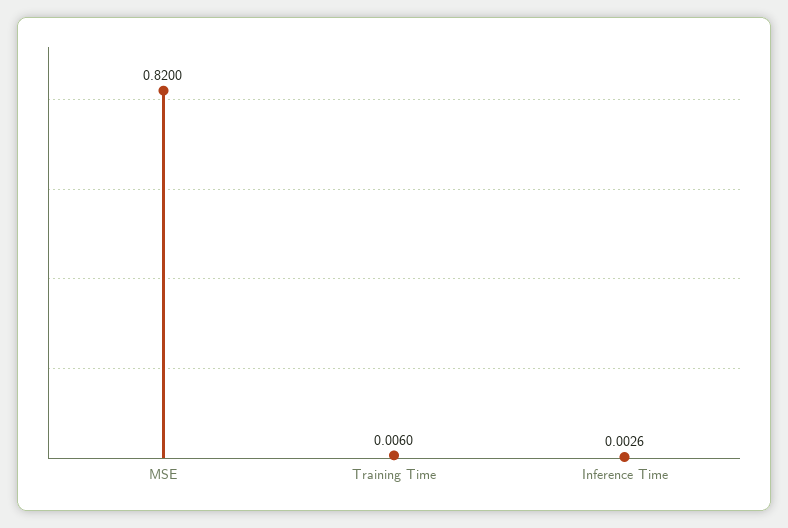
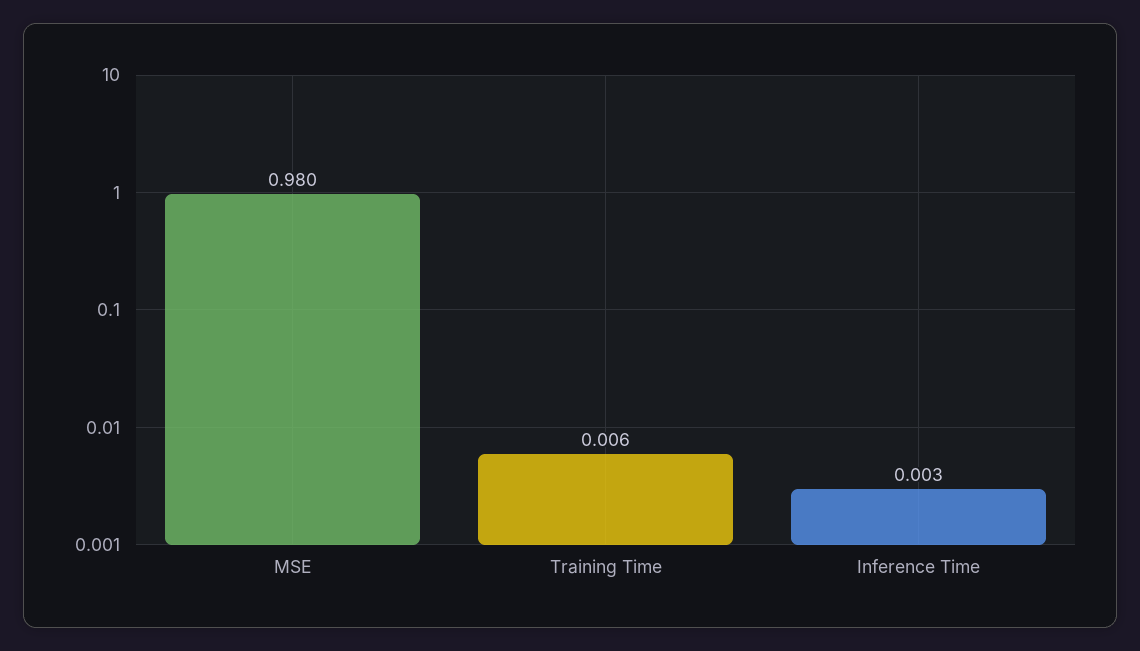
  {
-   "MSE": 0.82,
+   "MSE": 0.98,
    "Training Time": 0.006,
    "Inference Time": 0.0026
  }

